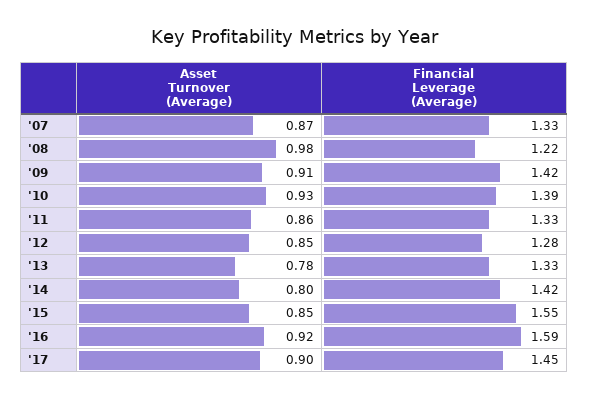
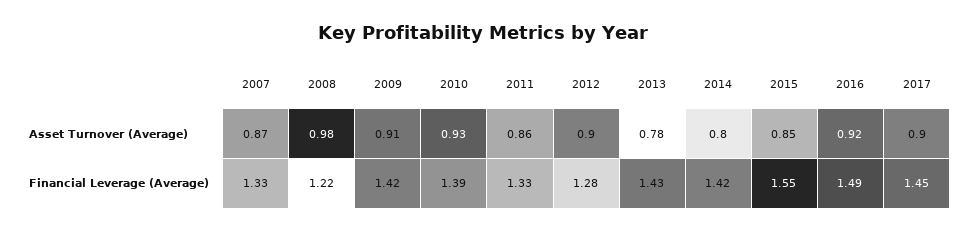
  {
    "Asset Turnover (Average)": {
      "'07": 0.87,
      "'08": 0.98,
      "'09": 0.91,
      "'10": 0.93,
      "'11": 0.86,
-     "'12": 0.85,
+     "'12": 0.9,
      "'13": 0.78,
      "'14": 0.8,
      "'15": 0.85,
      "'16": 0.92,
      "'17": 0.9
    },
    "Financial Leverage (Average)": {
      "'07": 1.33,
      "'08": 1.22,
      "'09": 1.42,
      "'10": 1.39,
      "'11": 1.33,
      "'12": 1.28,
-     "'13": 1.33,
+     "'13": 1.43,
      "'14": 1.42,
      "'15": 1.55,
-     "'16": 1.59,
+     "'16": 1.49,
      "'17": 1.45
    }
  }

